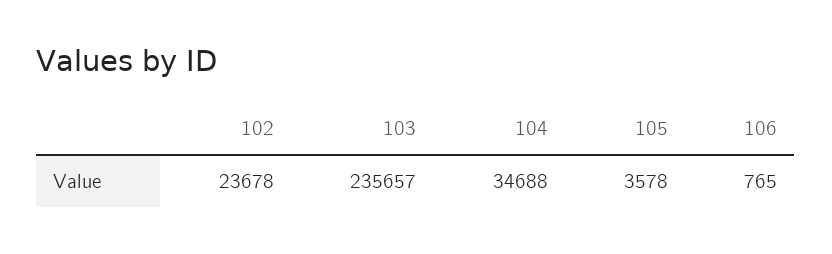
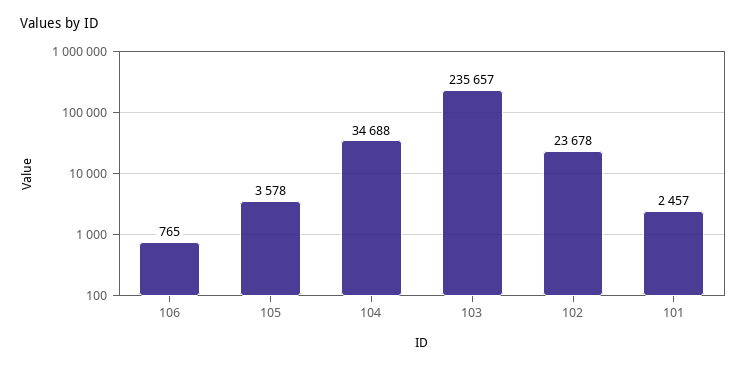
  {
    "102": 23678,
    "103": 235657,
    "104": 34688,
    "105": 3578,
-   "106": 765
+   "106": 765,
+   "101": 2457
  }

